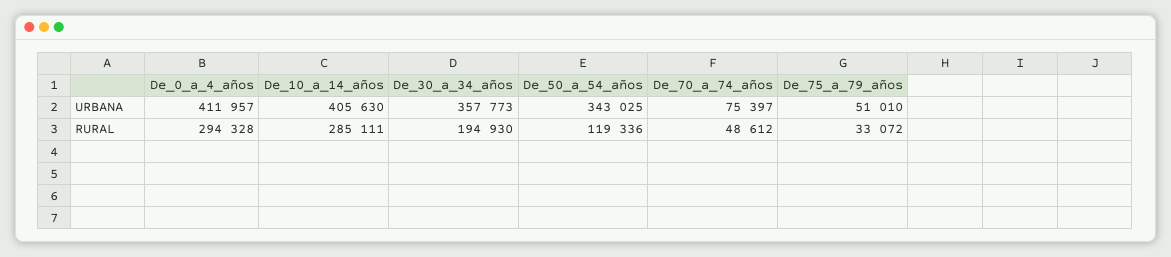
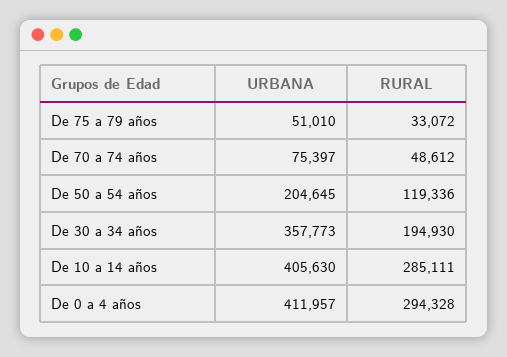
  {
    "De_0_a_4_años": {
      "URBANA": 411957,
      "RURAL": 294328
    },
    "De_10_a_14_años": {
      "URBANA": 405630,
      "RURAL": 285111
    },
    "De_30_a_34_años": {
      "URBANA": 357773,
      "RURAL": 194930
    },
    "De_50_a_54_años": {
-     "URBANA": 343025,
+     "URBANA": 204645,
      "RURAL": 119336
    },
    "De_70_a_74_años": {
      "URBANA": 75397,
      "RURAL": 48612
    },
    "De_75_a_79_años": {
      "URBANA": 51010,
      "RURAL": 33072
    }
  }

